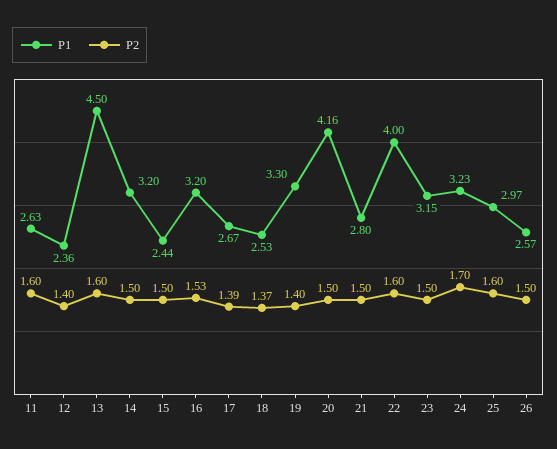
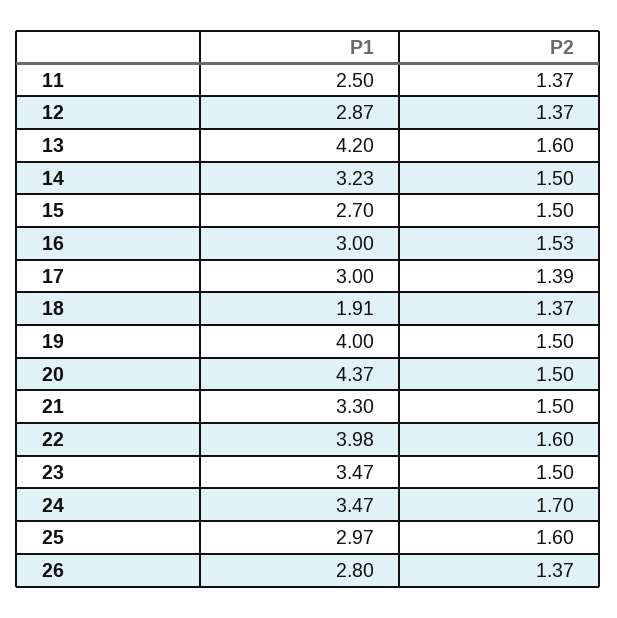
  {
    "P1": {
-     "11": 2.63,
+     "11": 2.5,
-     "12": 2.36,
+     "12": 2.87,
-     "13": 4.5,
+     "13": 4.2,
-     "14": 3.2,
+     "14": 3.23,
-     "15": 2.44,
+     "15": 2.7,
-     "16": 3.2,
+     "16": 3,
-     "17": 2.67,
+     "17": 3,
-     "18": 2.53,
+     "18": 1.91,
-     "19": 3.3,
+     "19": 4,
-     "20": 4.16,
+     "20": 4.37,
-     "21": 2.8,
+     "21": 3.3,
-     "22": 4,
+     "22": 3.98,
-     "23": 3.15,
+     "23": 3.47,
-     "24": 3.23,
+     "24": 3.47,
      "25": 2.97,
-     "26": 2.57
+     "26": 2.8
    },
    "P2": {
-     "11": 1.6,
+     "11": 1.37,
-     "12": 1.4,
+     "12": 1.37,
      "13": 1.6,
      "14": 1.5,
      "15": 1.5,
      "16": 1.53,
      "17": 1.39,
      "18": 1.37,
-     "19": 1.4,
+     "19": 1.5,
      "20": 1.5,
      "21": 1.5,
      "22": 1.6,
      "23": 1.5,
      "24": 1.7,
      "25": 1.6,
-     "26": 1.5
+     "26": 1.37
    }
  }

